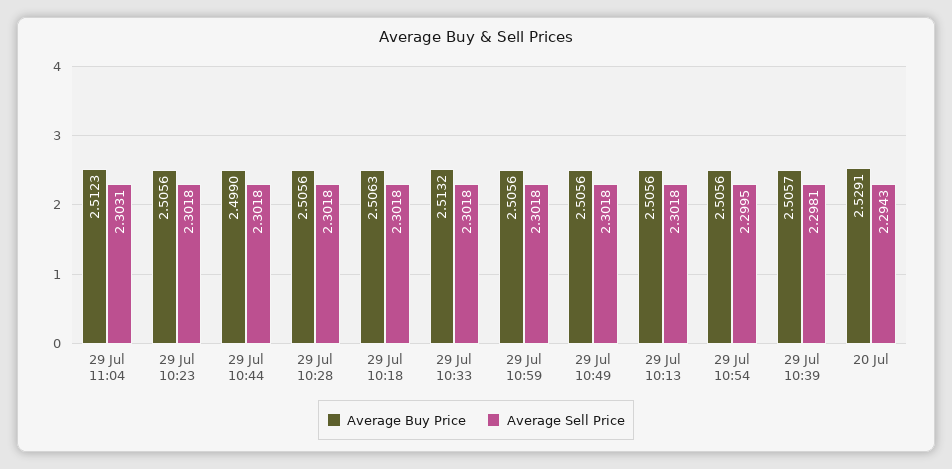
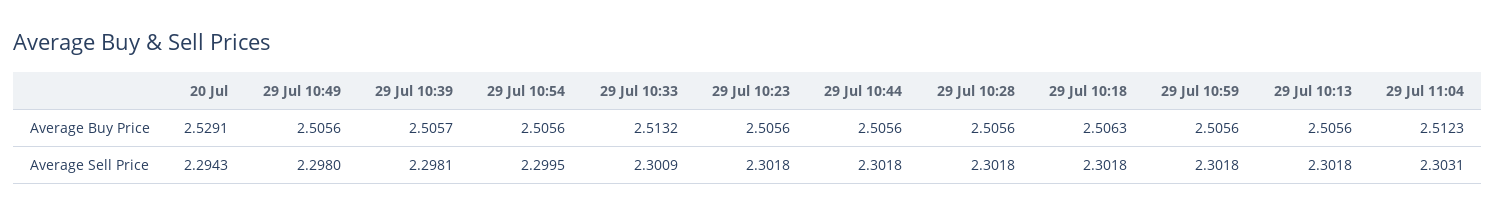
  {
    "Average Buy Price": {
      "29 Jul 11:04": 2.5123,
      "29 Jul 10:23": 2.5056,
-     "29 Jul 10:44": 2.499,
+     "29 Jul 10:44": 2.5056,
      "29 Jul 10:28": 2.5056,
      "29 Jul 10:18": 2.5063,
      "29 Jul 10:33": 2.5132,
      "29 Jul 10:59": 2.5056,
      "29 Jul 10:49": 2.5056,
      "29 Jul 10:13": 2.5056,
      "29 Jul 10:54": 2.5056,
      "29 Jul 10:39": 2.5057,
      "20 Jul": 2.5291
    },
    "Average Sell Price": {
      "29 Jul 11:04": 2.3031,
      "29 Jul 10:23": 2.3018,
      "29 Jul 10:44": 2.3018,
      "29 Jul 10:28": 2.3018,
      "29 Jul 10:18": 2.3018,
-     "29 Jul 10:33": 2.3018,
+     "29 Jul 10:33": 2.3009,
      "29 Jul 10:59": 2.3018,
-     "29 Jul 10:49": 2.3018,
+     "29 Jul 10:49": 2.298,
      "29 Jul 10:13": 2.3018,
      "29 Jul 10:54": 2.2995,
      "29 Jul 10:39": 2.2981,
      "20 Jul": 2.2943
    }
  }

